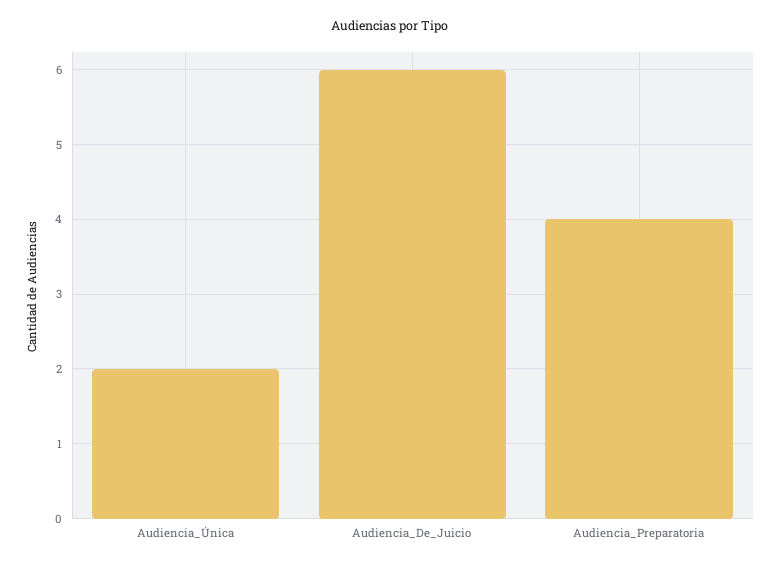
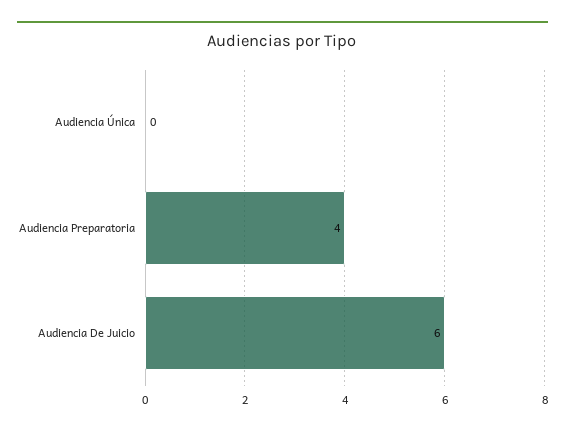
  {
-   "Audiencia_Única": 2,
+   "Audiencia_Única": 0,
    "Audiencia_De_Juicio": 6,
    "Audiencia_Preparatoria": 4
  }

